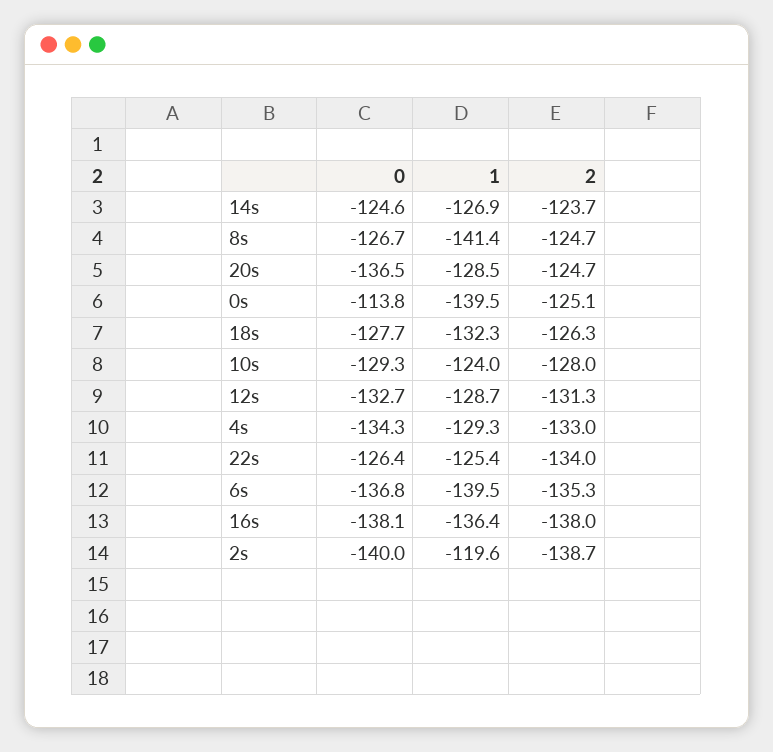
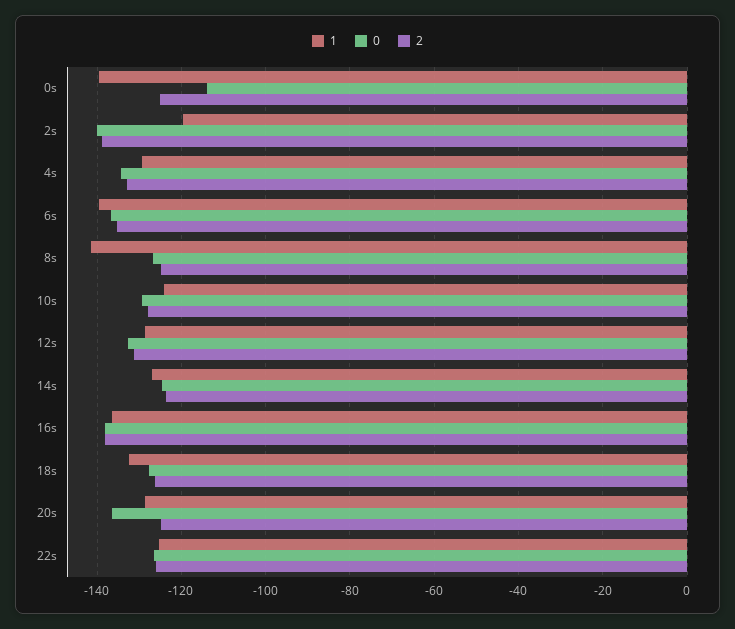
  {
    "0": {
      "14s": -124.6,
      "8s": -126.7,
      "20s": -136.5,
      "0s": -113.8,
      "18s": -127.7,
      "10s": -129.3,
      "12s": -132.7,
      "4s": -134.3,
      "22s": -126.4,
      "6s": -136.8,
      "16s": -138.1,
      "2s": -140
    },
    "1": {
      "14s": -126.9,
      "8s": -141.4,
      "20s": -128.5,
      "0s": -139.5,
      "18s": -132.3,
      "10s": -124,
      "12s": -128.7,
      "4s": -129.3,
      "22s": -125.4,
      "6s": -139.5,
      "16s": -136.4,
      "2s": -119.6
    },
    "2": {
      "14s": -123.7,
      "8s": -124.7,
      "20s": -124.7,
      "0s": -125.1,
      "18s": -126.3,
      "10s": -128,
      "12s": -131.3,
      "4s": -133,
-     "22s": -134,
+     "22s": -126,
      "6s": -135.3,
      "16s": -138,
      "2s": -138.7
    }
  }

